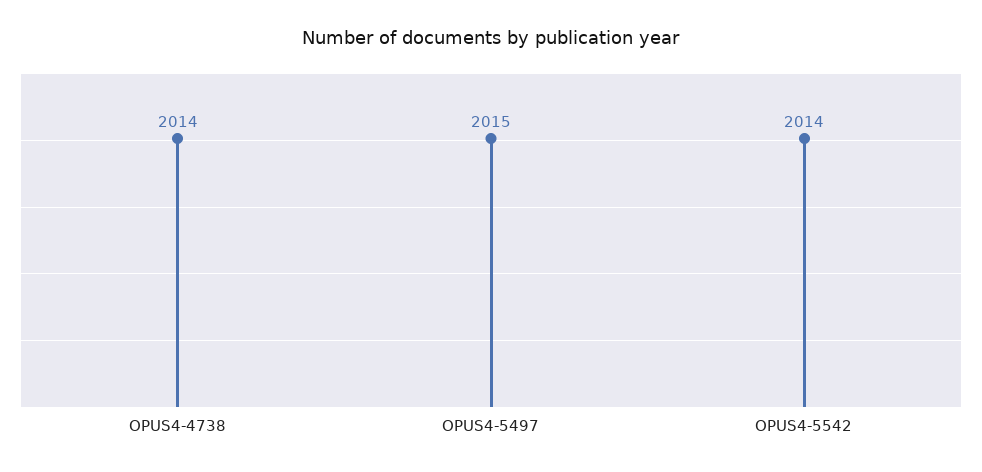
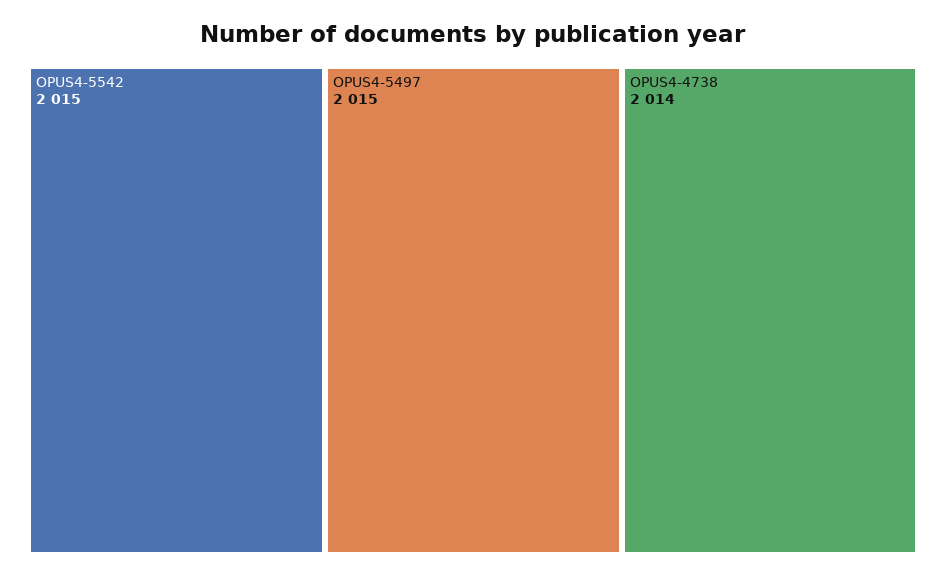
  {
    "OPUS4-4738": 2014,
    "OPUS4-5497": 2015,
-   "OPUS4-5542": 2014
+   "OPUS4-5542": 2015
  }

